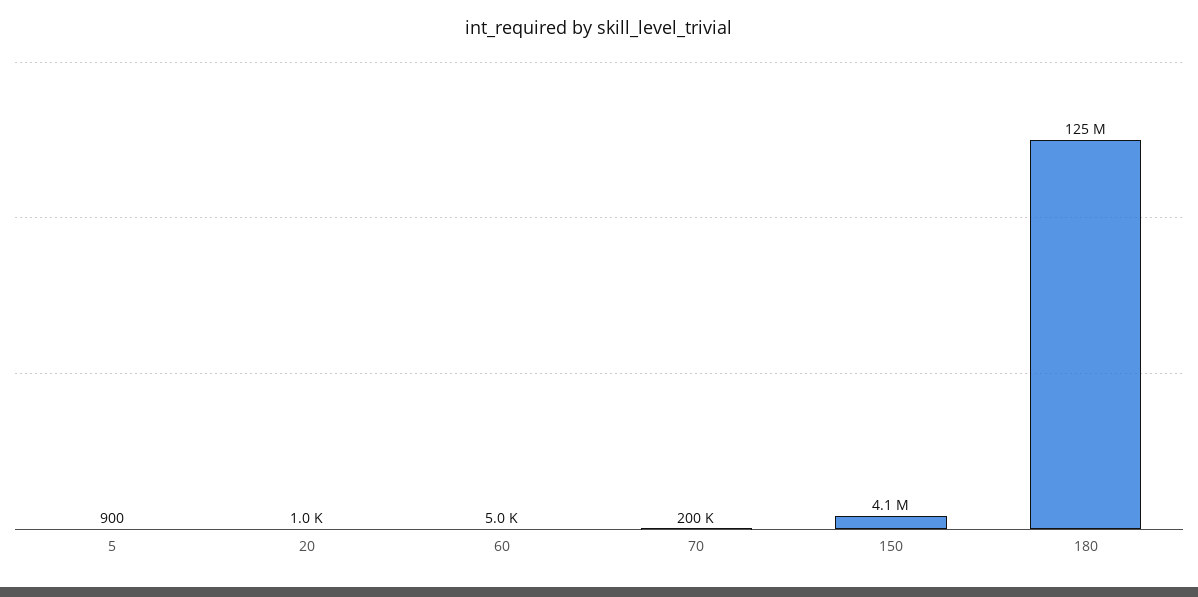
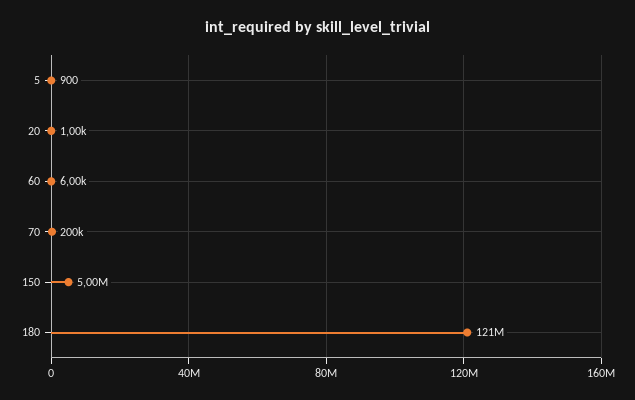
  {
    "5": 900,
    "20": 1000,
-   "60": 5000,
+   "60": 6000,
    "70": 200000,
-   "150": 4100000,
+   "150": 5000000,
-   "180": 125000000
+   "180": 121000000
  }

